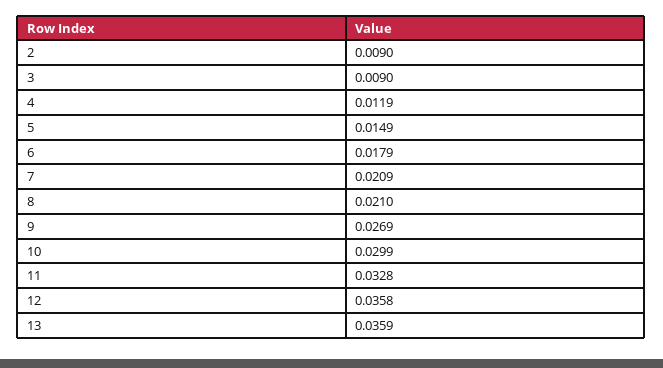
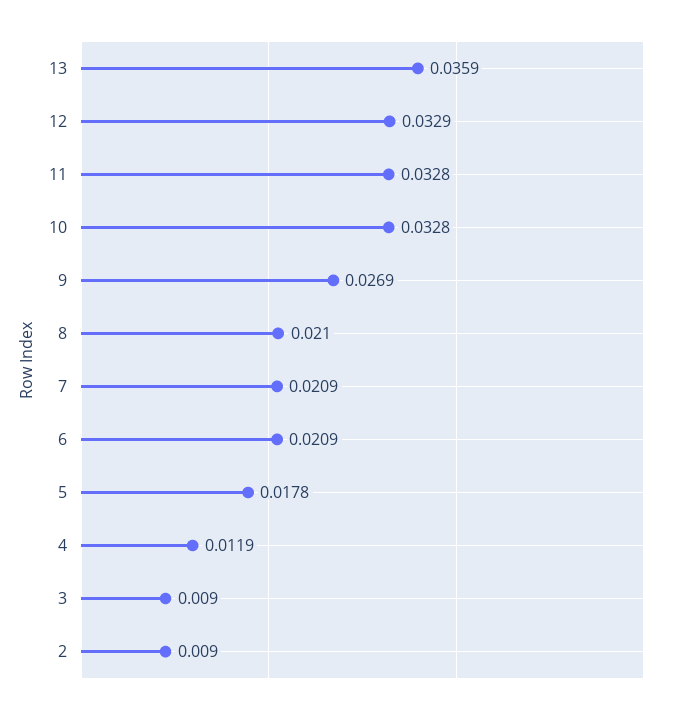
  {
    "2": 0.009,
    "3": 0.009,
    "4": 0.0119,
-   "5": 0.0149,
+   "5": 0.0178,
-   "6": 0.0179,
+   "6": 0.0209,
    "7": 0.0209,
    "8": 0.021,
    "9": 0.0269,
-   "10": 0.0299,
+   "10": 0.0328,
    "11": 0.0328,
-   "12": 0.0358,
+   "12": 0.0329,
    "13": 0.0359
  }

